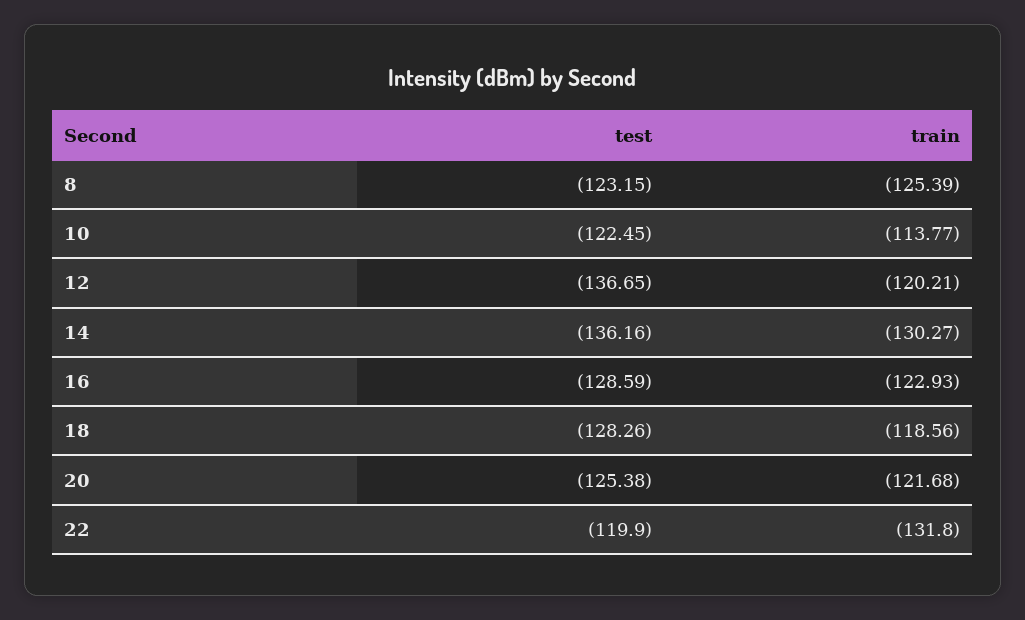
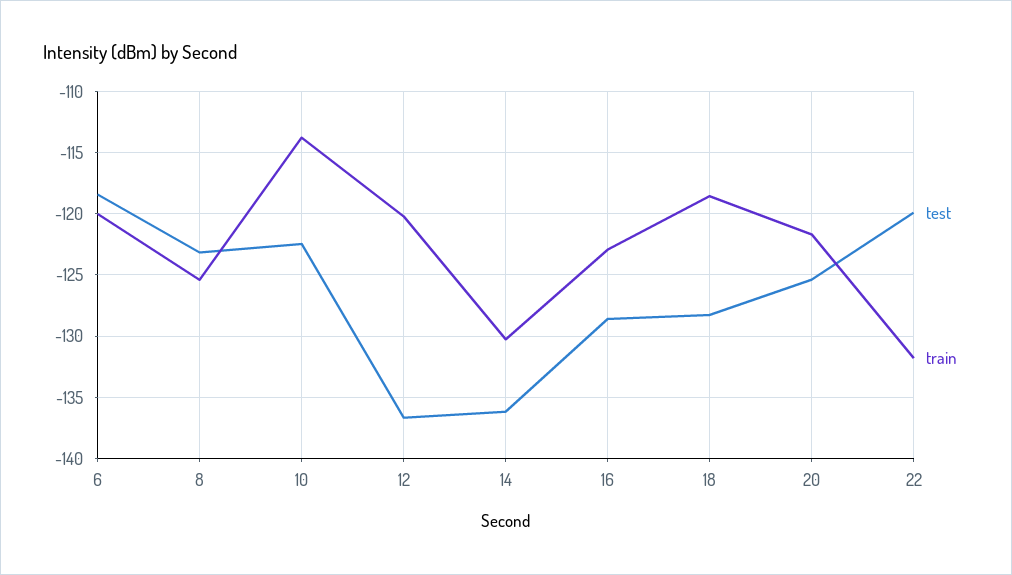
  {
    "test": {
      "8": -123.15,
      "10": -122.45,
      "12": -136.65,
      "14": -136.16,
      "16": -128.59,
      "18": -128.26,
      "20": -125.38,
-     "22": -119.9
+     "22": -119.9,
+     "6": -118.5
    },
    "train": {
      "8": -125.39,
      "10": -113.77,
      "12": -120.21,
      "14": -130.27,
      "16": -122.93,
      "18": -118.56,
      "20": -121.68,
-     "22": -131.8
+     "22": -131.8,
+     "6": -120
    }
  }

